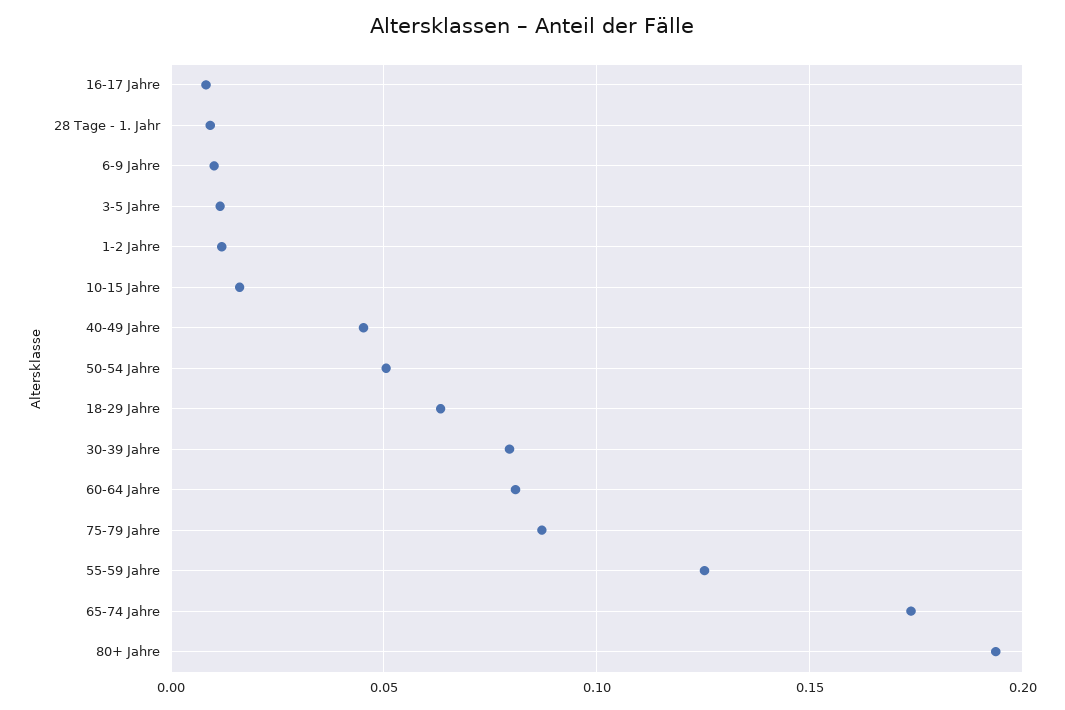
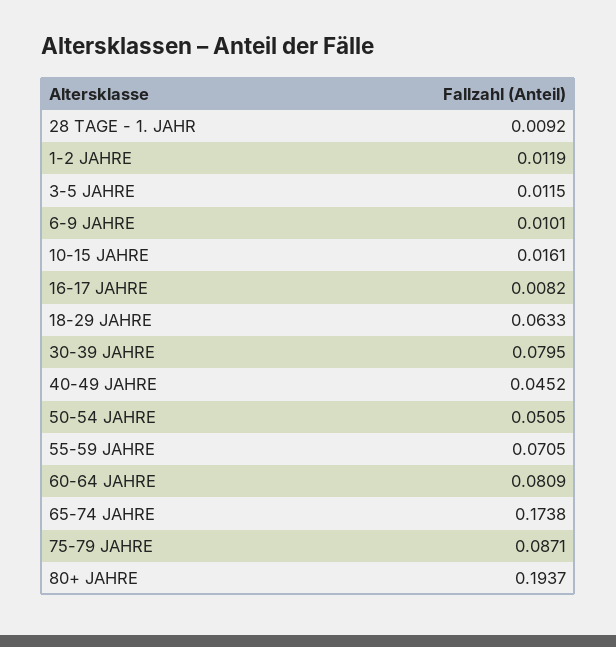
  {
    "16-17 Jahre": 0.0082,
    "28 Tage - 1. Jahr": 0.0092,
    "6-9 Jahre": 0.0101,
    "3-5 Jahre": 0.0115,
    "1-2 Jahre": 0.0119,
    "10-15 Jahre": 0.0161,
    "40-49 Jahre": 0.0452,
    "50-54 Jahre": 0.0505,
    "18-29 Jahre": 0.0633,
    "30-39 Jahre": 0.0795,
    "60-64 Jahre": 0.0809,
    "75-79 Jahre": 0.0871,
-   "55-59 Jahre": 0.125,
+   "55-59 Jahre": 0.0705,
    "65-74 Jahre": 0.1738,
    "80+ Jahre": 0.1937
  }

